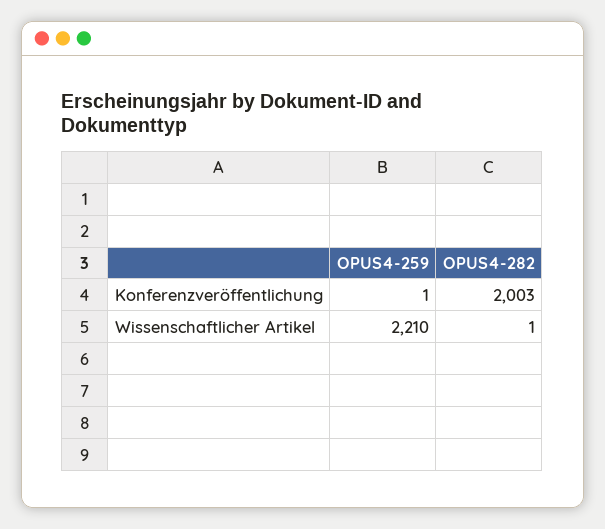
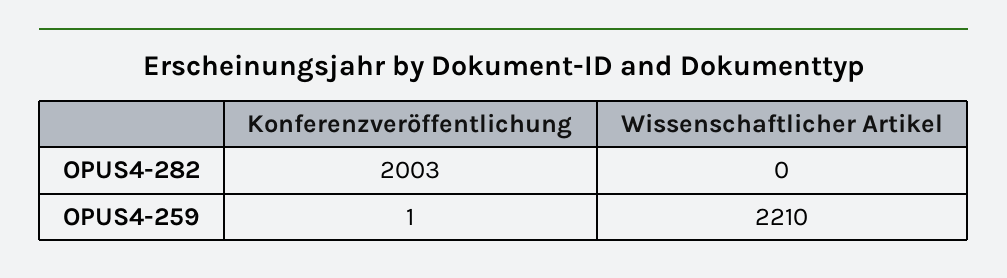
  {
    "OPUS4-259": {
      "Konferenzveröffentlichung": 1,
      "Wissenschaftlicher Artikel": 2210
    },
    "OPUS4-282": {
      "Konferenzveröffentlichung": 2003,
-     "Wissenschaftlicher Artikel": 1
+     "Wissenschaftlicher Artikel": 0
    }
  }

